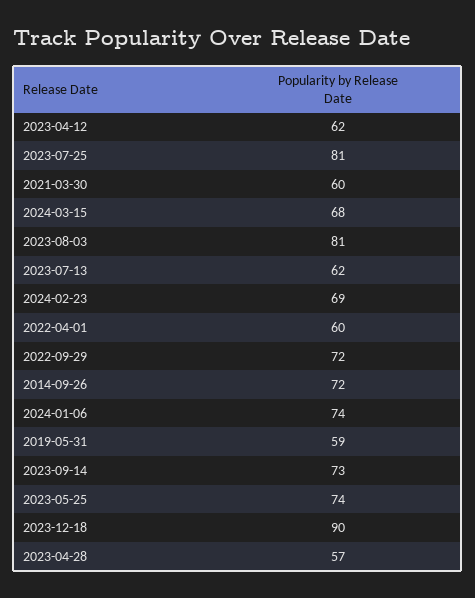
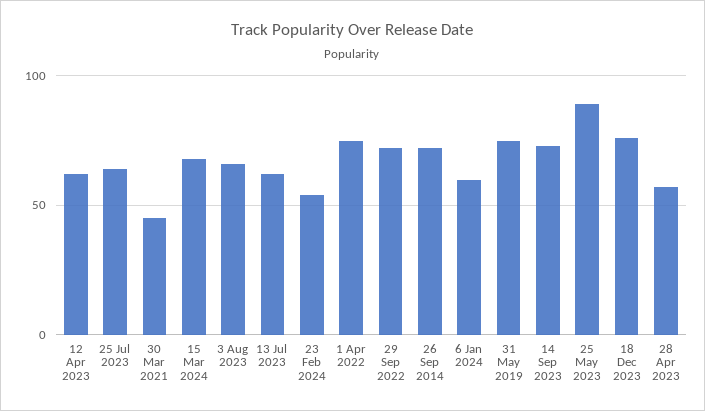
  {
    "2023-04-12": 62,
-   "2023-07-25": 81,
+   "2023-07-25": 65,
-   "2021-03-30": 60,
+   "2021-03-30": 45,
    "2024-03-15": 68,
-   "2023-08-03": 81,
+   "2023-08-03": 65,
    "2023-07-13": 62,
-   "2024-02-23": 69,
+   "2024-02-23": 55,
-   "2022-04-01": 60,
+   "2022-04-01": 75,
    "2022-09-29": 72,
    "2014-09-26": 72,
-   "2024-01-06": 74,
+   "2024-01-06": 60,
-   "2019-05-31": 59,
+   "2019-05-31": 75,
    "2023-09-14": 73,
-   "2023-05-25": 74,
+   "2023-05-25": 90,
-   "2023-12-18": 90,
+   "2023-12-18": 75,
    "2023-04-28": 57
  }

